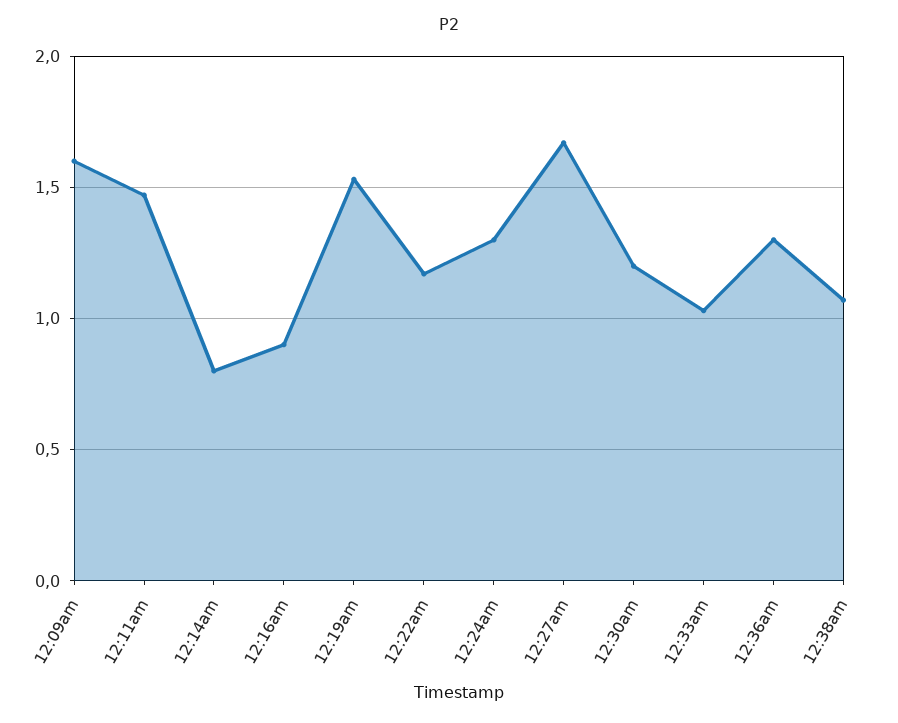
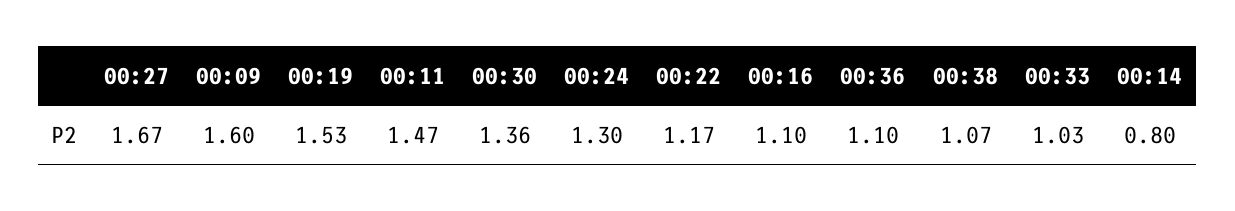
  {
    "12:09am": 1.6,
    "12:11am": 1.47,
    "12:14am": 0.8,
-   "12:16am": 0.9,
+   "12:16am": 1.1,
    "12:19am": 1.53,
    "12:22am": 1.17,
    "12:24am": 1.3,
    "12:27am": 1.67,
-   "12:30am": 1.2,
+   "12:30am": 1.36,
    "12:33am": 1.03,
-   "12:36am": 1.3,
+   "12:36am": 1.1,
    "12:38am": 1.07
  }

